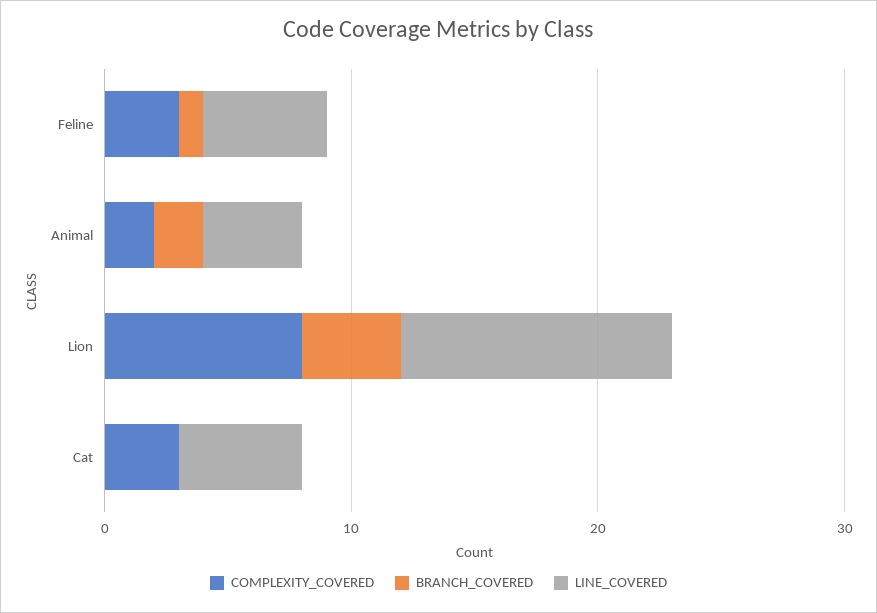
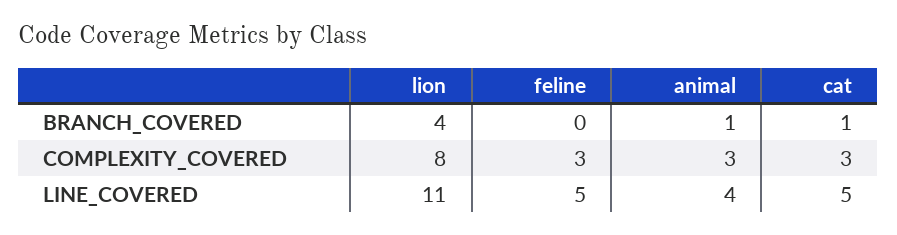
  {
    "COMPLEXITY_COVERED": {
      "Feline": 3,
-     "Animal": 2,
+     "Animal": 3,
      "Lion": 8,
      "Cat": 3
    },
    "BRANCH_COVERED": {
-     "Feline": 1,
+     "Feline": 0,
-     "Animal": 2,
+     "Animal": 1,
      "Lion": 4,
-     "Cat": 0
+     "Cat": 1
    },
    "LINE_COVERED": {
      "Feline": 5,
      "Animal": 4,
      "Lion": 11,
      "Cat": 5
    }
  }

